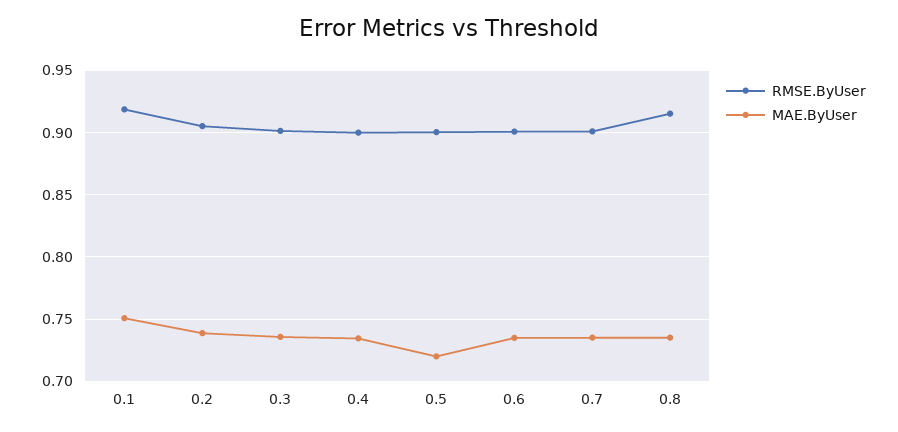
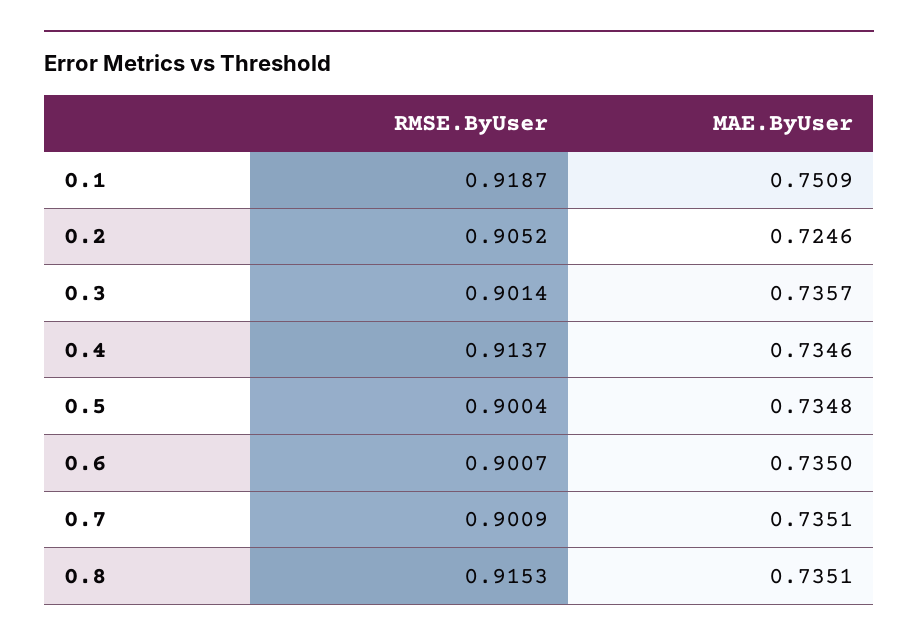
  {
    "RMSE.ByUser": {
      "0.1": 0.9187,
      "0.2": 0.9052,
      "0.3": 0.9014,
-     "0.4": 0.9,
+     "0.4": 0.9137,
      "0.5": 0.9004,
      "0.6": 0.9007,
      "0.7": 0.9009,
      "0.8": 0.9153
    },
    "MAE.ByUser": {
      "0.1": 0.7509,
-     "0.2": 0.74,
+     "0.2": 0.7246,
      "0.3": 0.7357,
      "0.4": 0.7346,
-     "0.5": 0.72,
+     "0.5": 0.7348,
      "0.6": 0.735,
      "0.7": 0.7351,
      "0.8": 0.7351
    }
  }

